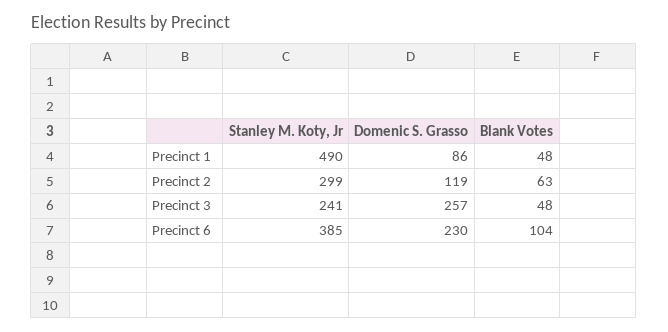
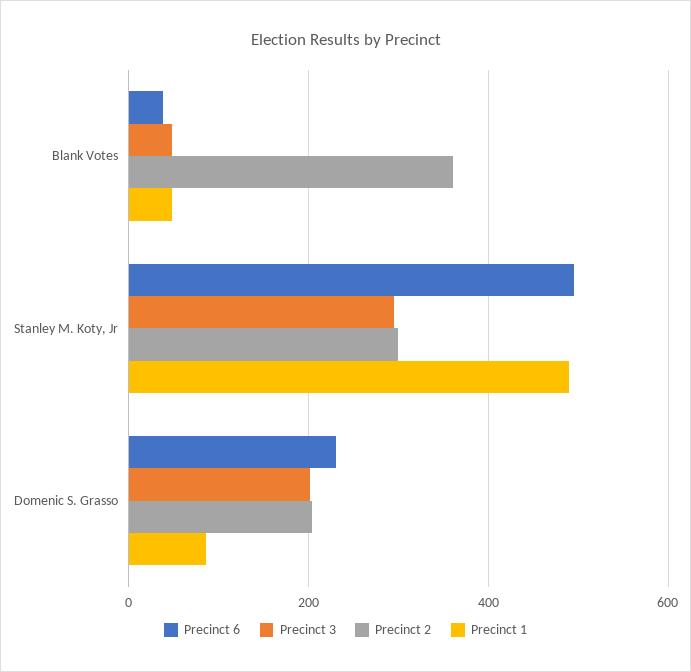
  {
    "Precinct 1": {
      "Stanley M. Koty, Jr": 490,
      "Domenic S. Grasso": 86,
      "Blank Votes": 48
    },
    "Precinct 2": {
      "Stanley M. Koty, Jr": 299,
-     "Domenic S. Grasso": 119,
+     "Domenic S. Grasso": 200,
-     "Blank Votes": 63
+     "Blank Votes": 360
    },
    "Precinct 3": {
-     "Stanley M. Koty, Jr": 241,
+     "Stanley M. Koty, Jr": 300,
-     "Domenic S. Grasso": 257,
+     "Domenic S. Grasso": 200,
      "Blank Votes": 48
    },
    "Precinct 6": {
-     "Stanley M. Koty, Jr": 385,
+     "Stanley M. Koty, Jr": 500,
      "Domenic S. Grasso": 230,
-     "Blank Votes": 104
+     "Blank Votes": 40
    }
  }

